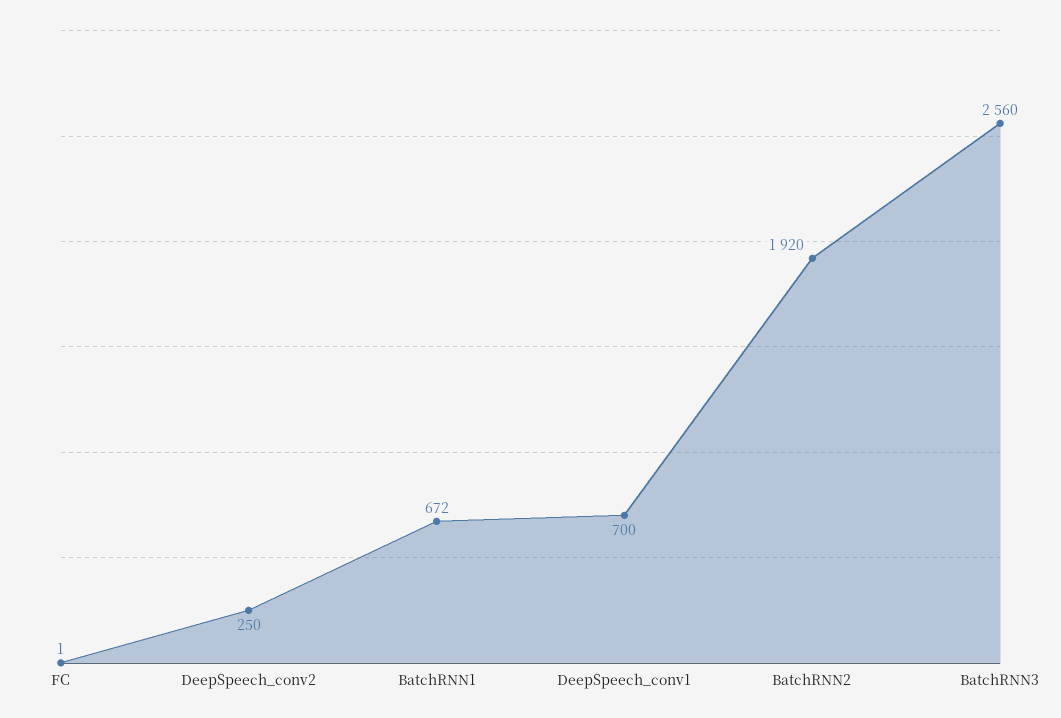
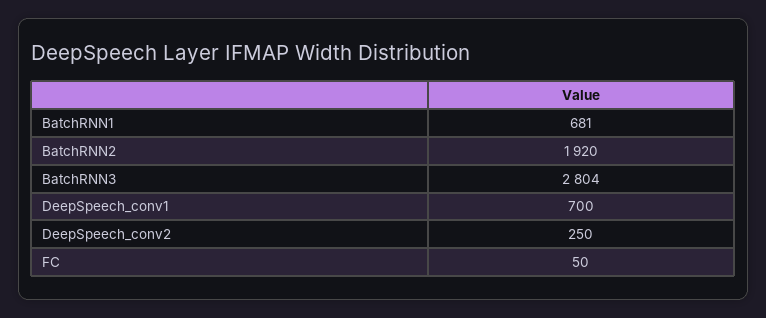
  {
-   "FC": 1,
+   "FC": 50,
    "DeepSpeech_conv2": 250,
-   "BatchRNN1": 672,
+   "BatchRNN1": 681,
    "DeepSpeech_conv1": 700,
    "BatchRNN2": 1920,
-   "BatchRNN3": 2560
+   "BatchRNN3": 2804
  }

